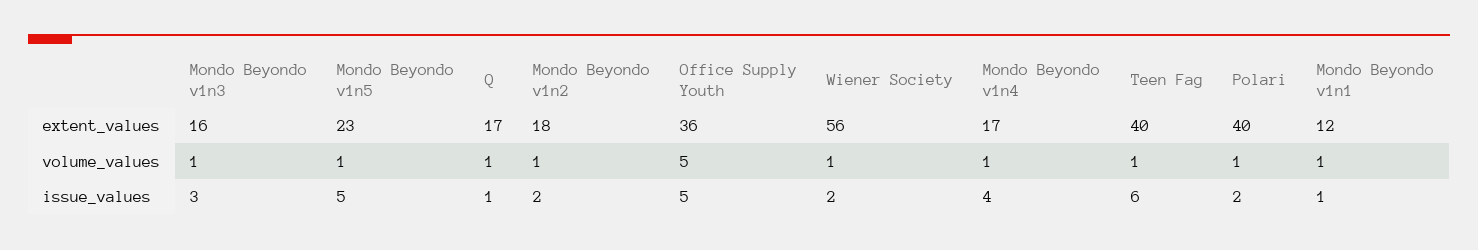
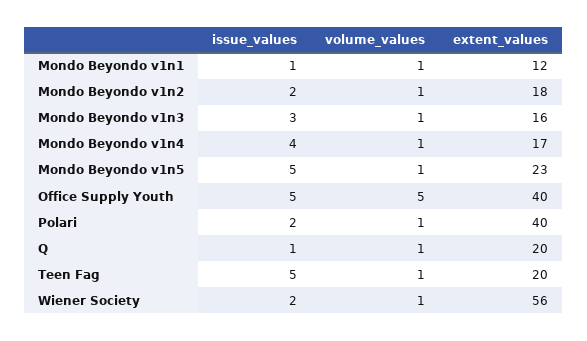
  {
    "Mondo Beyondo v1n3": {
      "extent_values": 16,
      "volume_values": 1,
      "issue_values": 3
    },
    "Mondo Beyondo v1n5": {
      "extent_values": 23,
      "volume_values": 1,
      "issue_values": 5
    },
    "Q": {
-     "extent_values": 17,
+     "extent_values": 20,
      "volume_values": 1,
      "issue_values": 1
    },
    "Mondo Beyondo v1n2": {
      "extent_values": 18,
      "volume_values": 1,
      "issue_values": 2
    },
    "Office Supply Youth": {
-     "extent_values": 36,
+     "extent_values": 40,
      "volume_values": 5,
      "issue_values": 5
    },
    "Wiener Society": {
      "extent_values": 56,
      "volume_values": 1,
      "issue_values": 2
    },
    "Mondo Beyondo v1n4": {
      "extent_values": 17,
      "volume_values": 1,
      "issue_values": 4
    },
    "Teen Fag": {
-     "extent_values": 40,
+     "extent_values": 20,
      "volume_values": 1,
-     "issue_values": 6
+     "issue_values": 5
    },
    "Polari": {
      "extent_values": 40,
      "volume_values": 1,
      "issue_values": 2
    },
    "Mondo Beyondo v1n1": {
      "extent_values": 12,
      "volume_values": 1,
      "issue_values": 1
    }
  }

